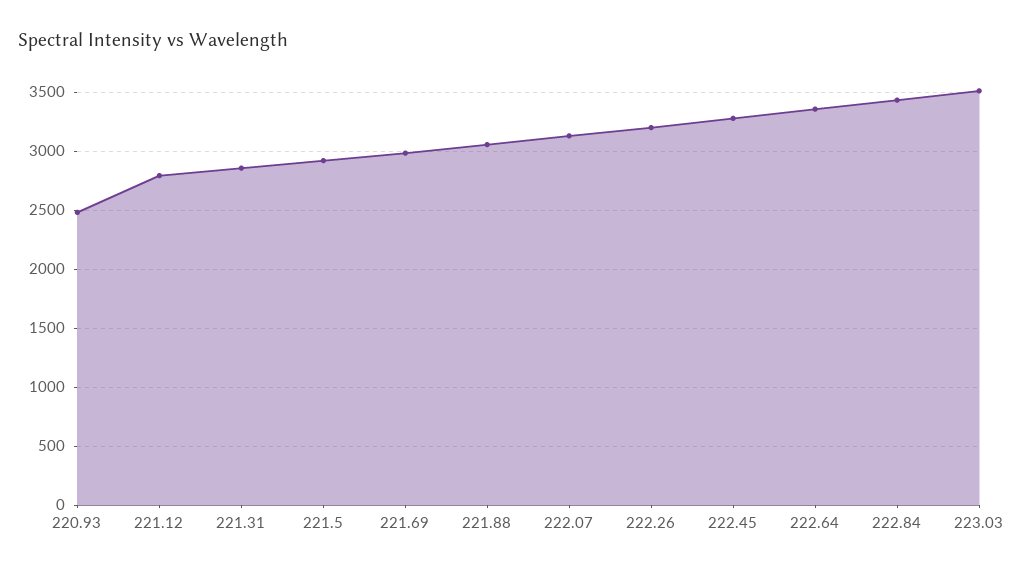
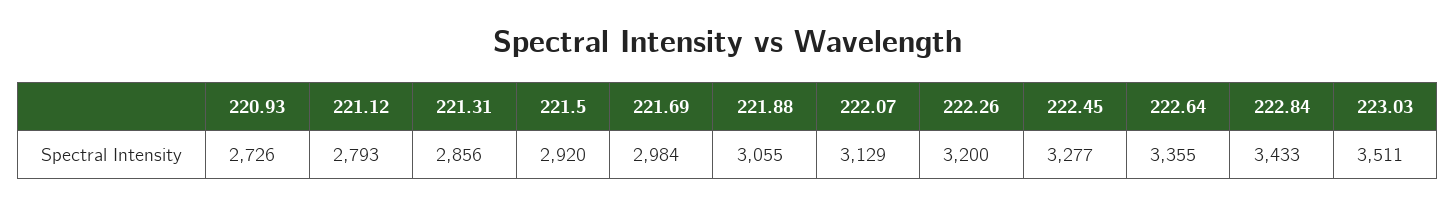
  {
-   "220.93": 2500,
+   "220.93": 2726,
    "221.12": 2793,
    "221.31": 2856,
    "221.5": 2920,
    "221.69": 2984,
    "221.88": 3055,
    "222.07": 3129,
    "222.26": 3200,
    "222.45": 3277,
    "222.64": 3355,
    "222.84": 3433,
    "223.03": 3511
  }

